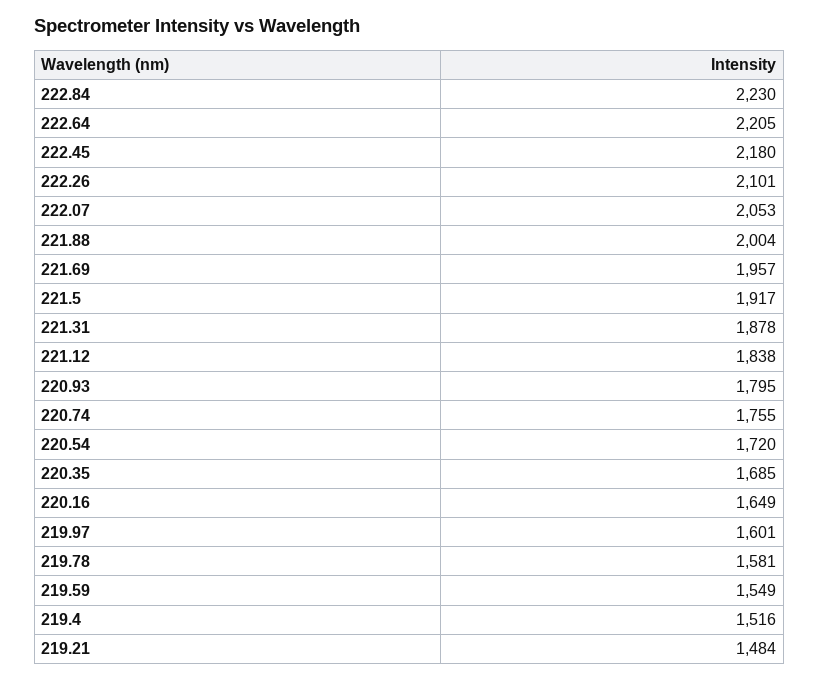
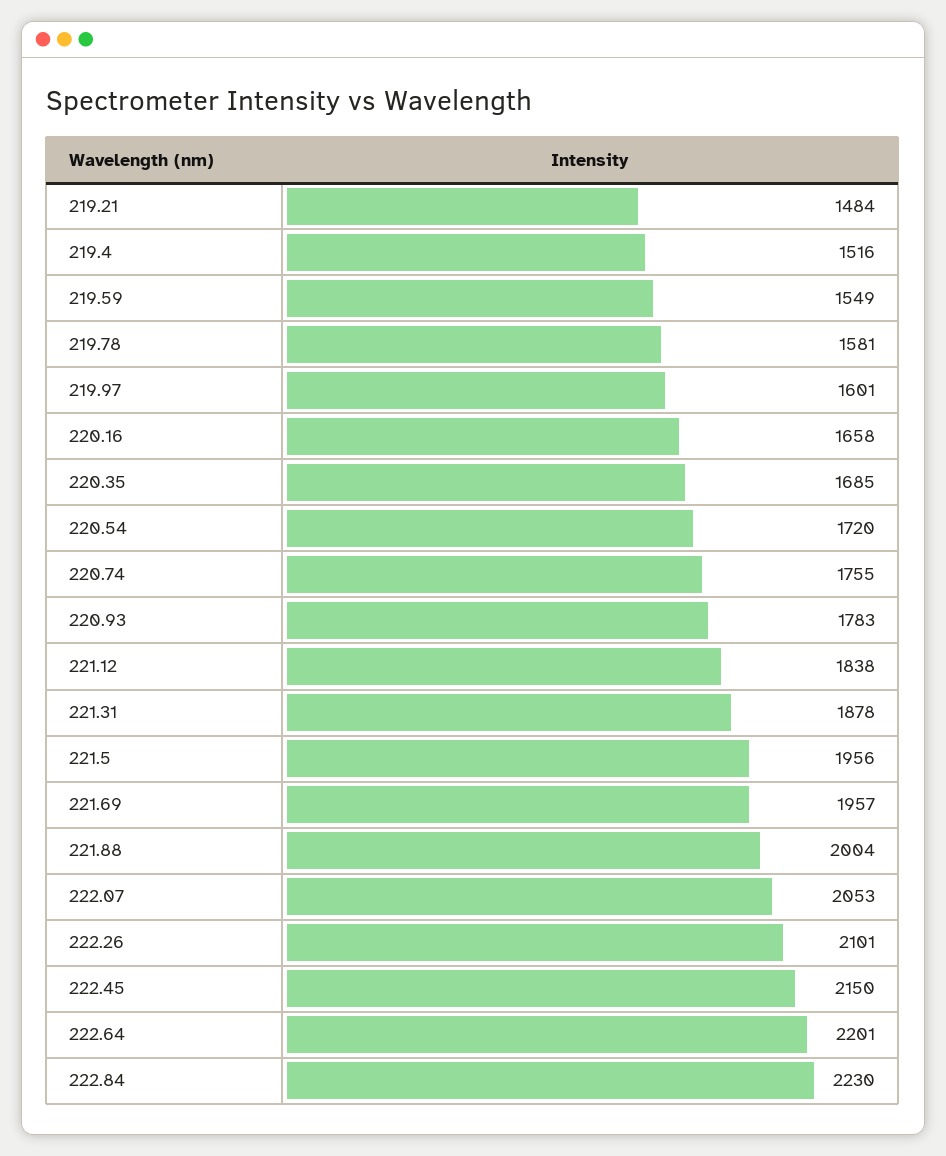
  {
    "222.84": 2230,
-   "222.64": 2205,
+   "222.64": 2201,
-   "222.45": 2180,
+   "222.45": 2150,
    "222.26": 2101,
    "222.07": 2053,
    "221.88": 2004,
    "221.69": 1957,
-   "221.5": 1917,
+   "221.5": 1956,
    "221.31": 1878,
    "221.12": 1838,
-   "220.93": 1795,
+   "220.93": 1783,
    "220.74": 1755,
    "220.54": 1720,
    "220.35": 1685,
-   "220.16": 1649,
+   "220.16": 1658,
    "219.97": 1601,
    "219.78": 1581,
    "219.59": 1549,
    "219.4": 1516,
    "219.21": 1484
  }

